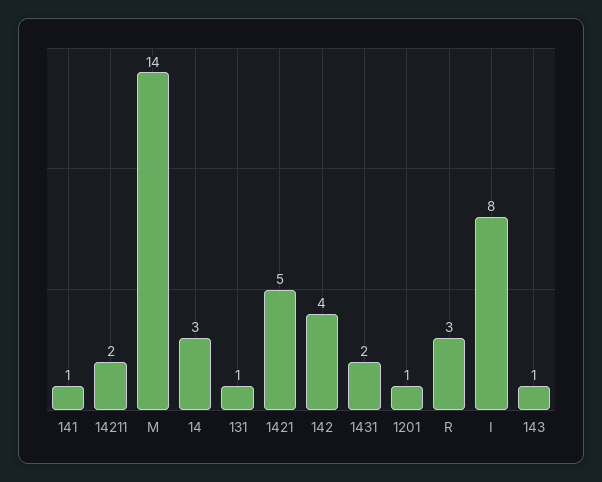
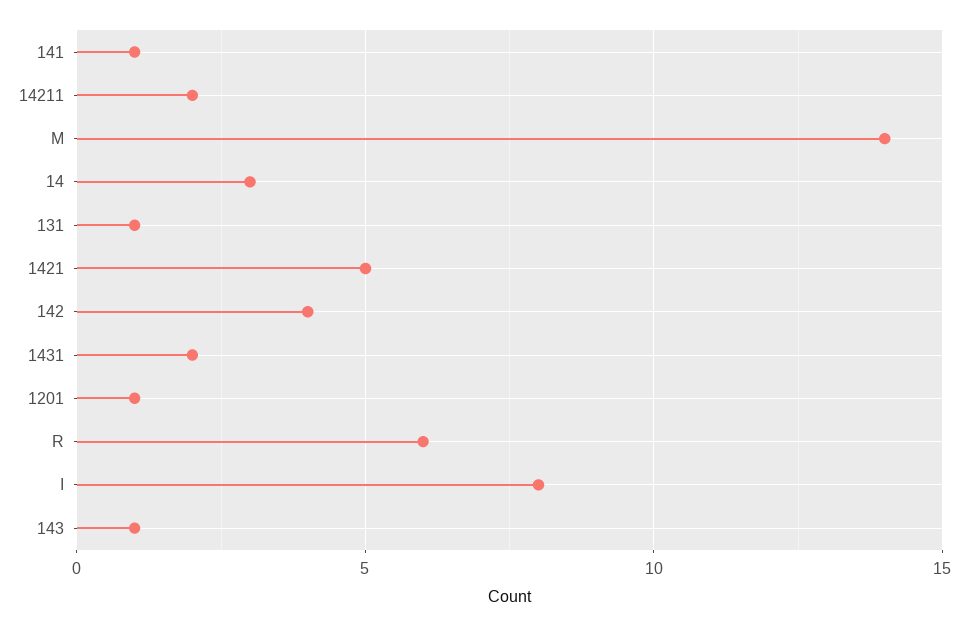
  {
    "141": 1,
    "14211": 2,
    "M": 14,
    "14": 3,
    "131": 1,
    "1421": 5,
    "142": 4,
    "1431": 2,
    "1201": 1,
-   "R": 3,
+   "R": 6,
    "I": 8,
    "143": 1
  }

